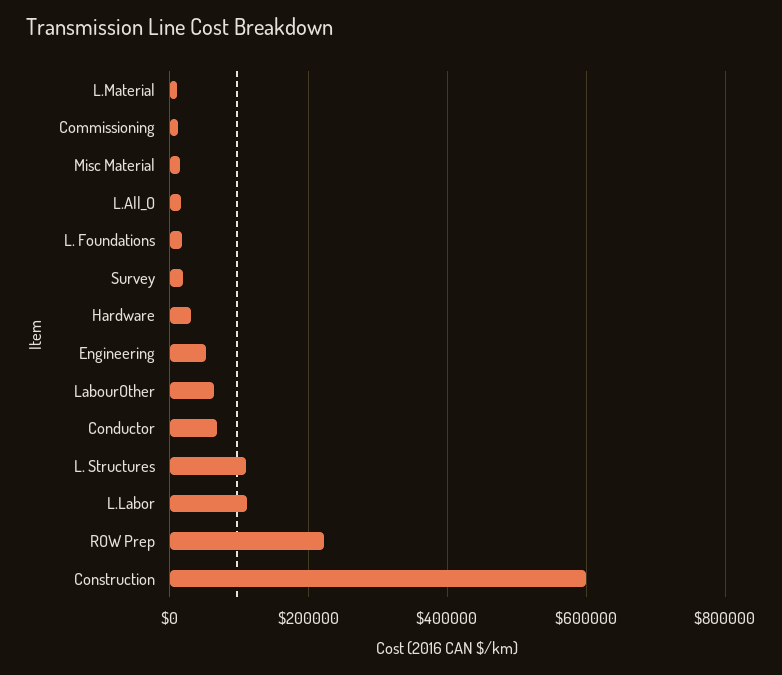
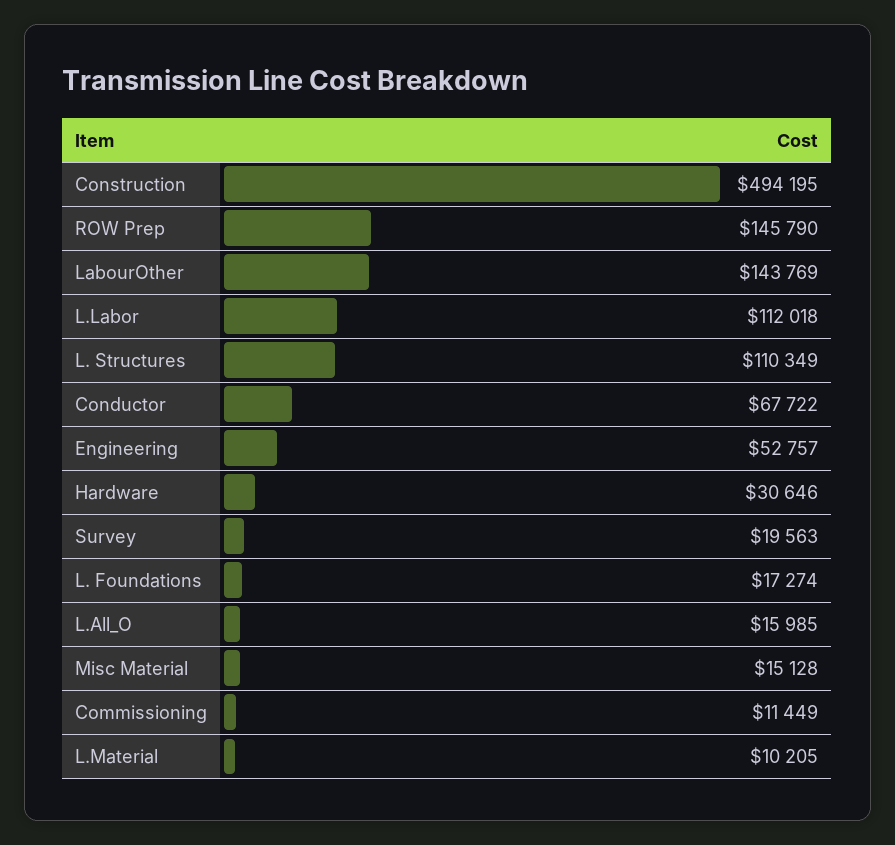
  {
    "L.Material": 10205,
    "Commissioning": 11449,
    "Misc Material": 15128,
    "L.All_O": 15985,
    "L. Foundations": 17274,
    "Survey": 19563,
    "Hardware": 30646,
    "Engineering": 52757,
-   "LabourOther": 60000,
+   "LabourOther": 143769,
    "Conductor": 67722,
    "L. Structures": 110349,
    "L.Labor": 112018,
-   "ROW Prep": 220000,
+   "ROW Prep": 145790,
-   "Construction": 600000
+   "Construction": 494195
  }

